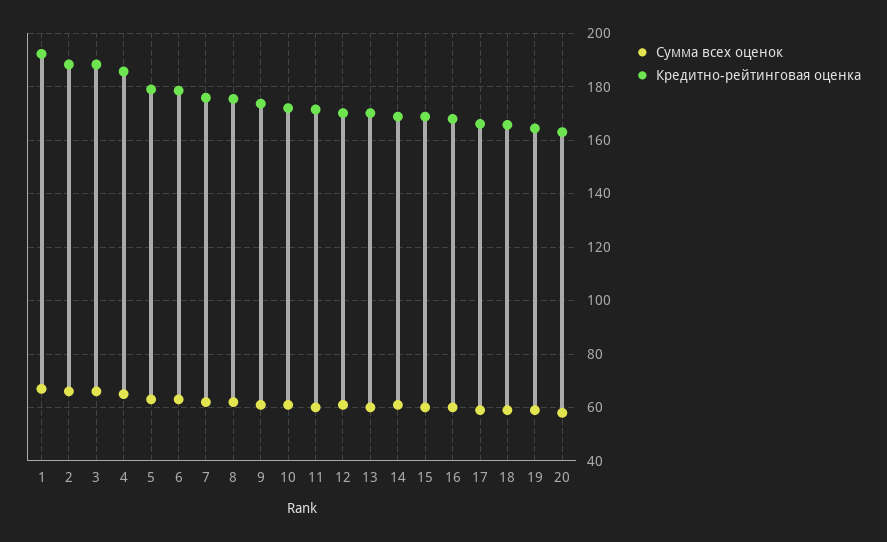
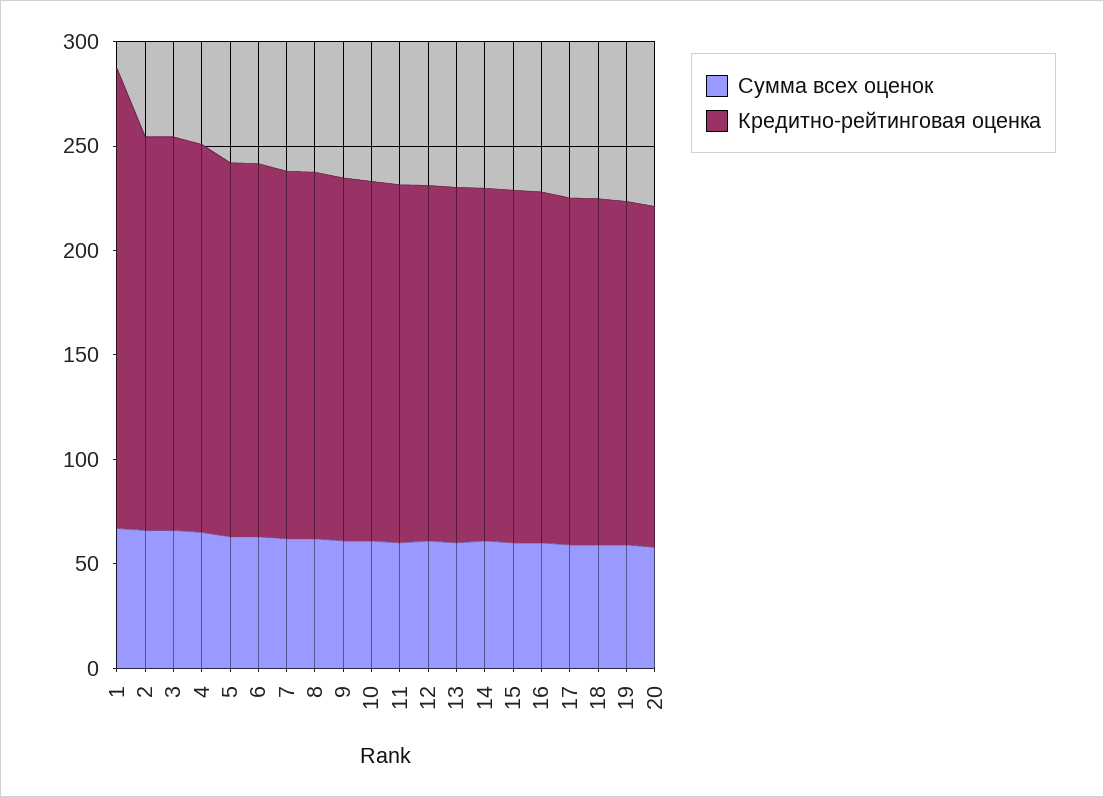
  {
    "Сумма всех оценок": {
      "1": 67.5,
      "2": 65,
      "3": 65,
      "4": 65,
      "5": 62.5,
      "6": 62.5,
      "7": 62.5,
      "8": 62.5,
      "9": 60,
      "10": 60,
      "11": 60,
      "12": 60,
      "13": 60,
      "14": 60,
      "15": 60,
      "16": 60,
      "17": 60,
      "18": 60,
      "19": 60,
      "20": 57.5
    },
    "Кредитно-рейтинговая оценка": {
-     "1": 192.5,
+     "1": 220,
      "2": 187.5,
      "3": 187.5,
      "4": 185,
      "5": 180,
      "6": 177.5,
      "7": 175,
      "8": 175,
      "9": 172.5,
      "10": 172.5,
      "11": 172.5,
      "12": 170,
      "13": 170,
      "14": 170,
      "15": 170,
      "16": 167.5,
      "17": 165,
      "18": 165,
      "19": 165,
      "20": 162.5
    }
  }

